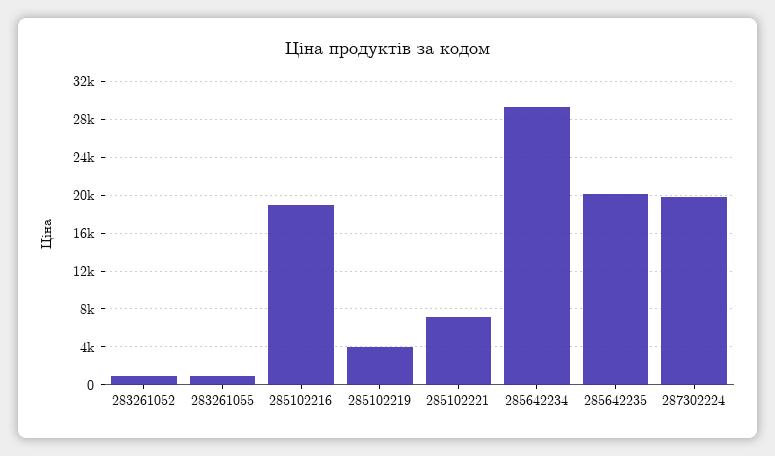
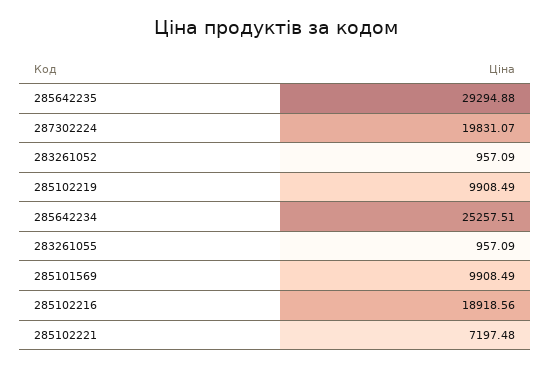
  {
    "283261052": 957.09,
    "283261055": 957.09,
    "285102216": 18918.56,
-   "285102219": 4000,
+   "285102219": 9908.49,
    "285102221": 7197.48,
-   "285642234": 29000,
+   "285642234": 25257.51,
-   "285642235": 20000,
+   "285642235": 29294.88,
-   "287302224": 19831.07
+   "287302224": 19831.07,
+   "285101569": 9908.49
  }

